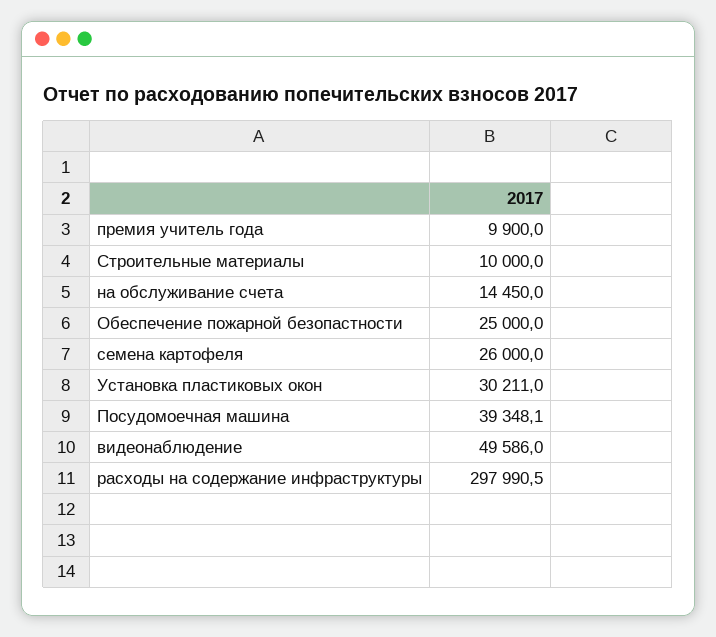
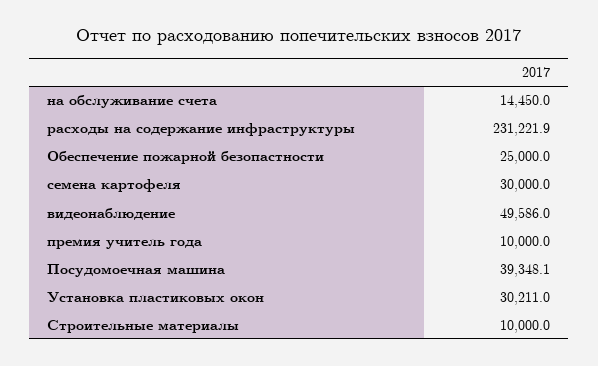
  {
-   "премия учитель года": 9900,
+   "премия учитель года": 10000,
    "Строительные материалы": 10000,
    "на обслуживание счета": 14450,
    "Обеспечение пожарной безопастности": 25000,
-   "семена картофеля": 26000,
+   "семена картофеля": 30000,
    "Установка пластиковых окон": 30211,
    "Посудомоечная машина": 39348.1,
    "видеонаблюдение": 49586,
-   "расходы на содержание инфраструктуры": 297990.5
+   "расходы на содержание инфраструктуры": 231221.9
  }

